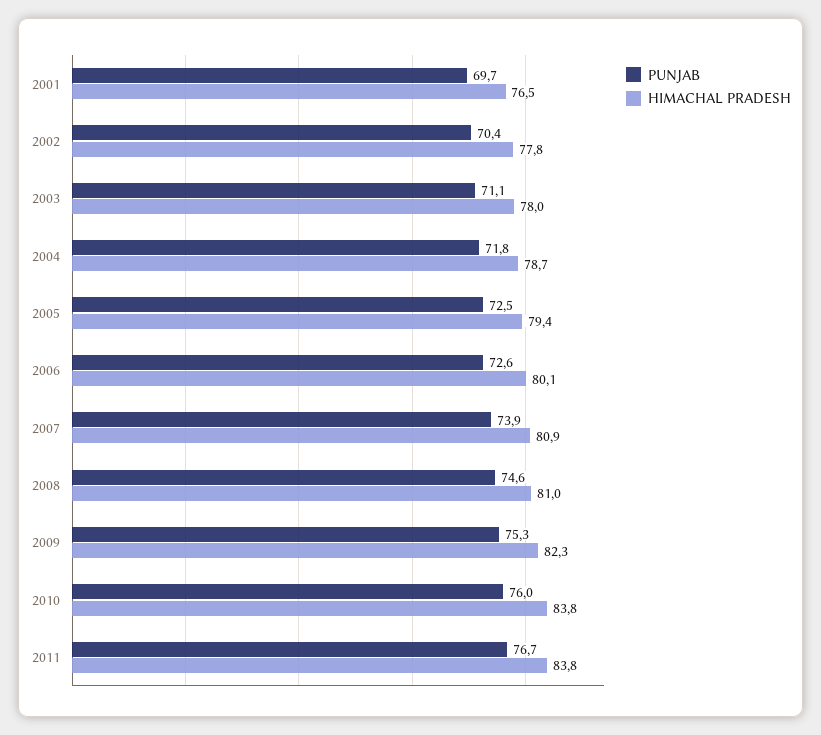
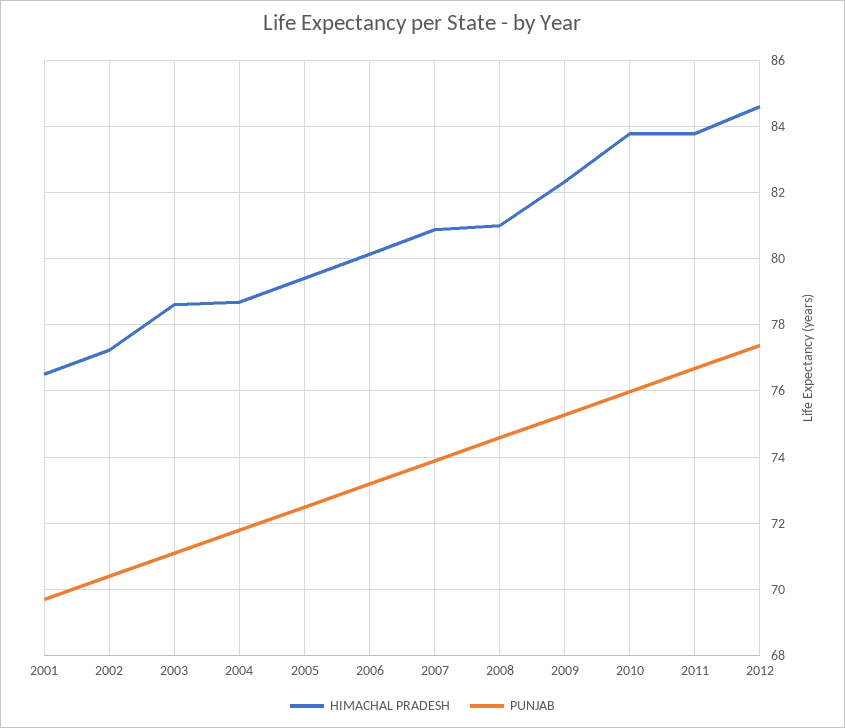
  {
    "PUNJAB": {
      "2001": 69.7,
      "2002": 70.4,
      "2003": 71.1,
      "2004": 71.8,
      "2005": 72.5,
-     "2006": 72.6,
+     "2006": 73.2,
      "2007": 73.9,
      "2008": 74.6,
      "2009": 75.3,
      "2010": 76,
-     "2011": 76.7
+     "2011": 76.7,
+     "2012": 77.4
    },
    "HIMACHAL PRADESH": {
      "2001": 76.5,
-     "2002": 77.8,
+     "2002": 77.2,
-     "2003": 78,
+     "2003": 78.6,
      "2004": 78.7,
      "2005": 79.4,
      "2006": 80.1,
      "2007": 80.9,
      "2008": 81,
      "2009": 82.3,
      "2010": 83.8,
-     "2011": 83.8
+     "2011": 83.8,
+     "2012": 84.6
    }
  }

